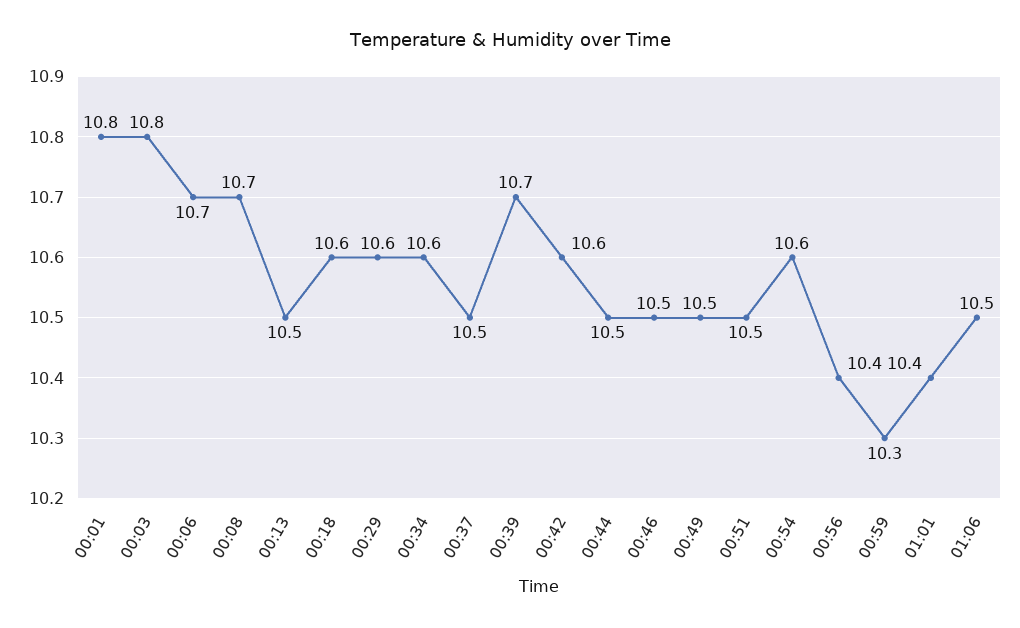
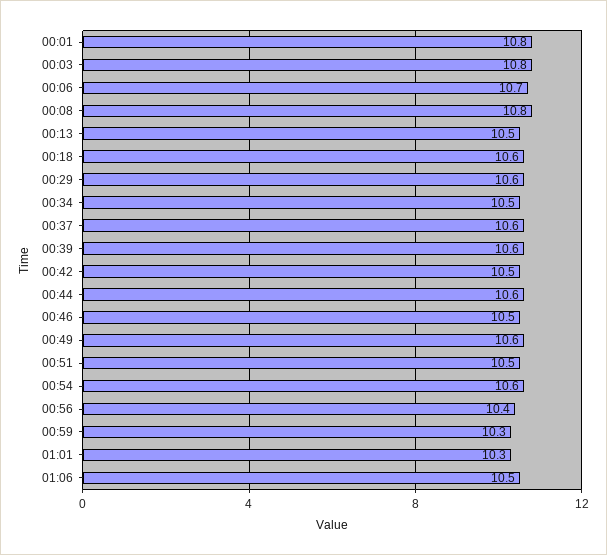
  {
    "00:01": 10.8,
    "00:03": 10.8,
    "00:06": 10.7,
-   "00:08": 10.7,
+   "00:08": 10.8,
    "00:13": 10.5,
    "00:18": 10.6,
    "00:29": 10.6,
-   "00:34": 10.6,
+   "00:34": 10.5,
-   "00:37": 10.5,
+   "00:37": 10.6,
-   "00:39": 10.7,
+   "00:39": 10.6,
-   "00:42": 10.6,
+   "00:42": 10.5,
-   "00:44": 10.5,
+   "00:44": 10.6,
    "00:46": 10.5,
-   "00:49": 10.5,
+   "00:49": 10.6,
    "00:51": 10.5,
    "00:54": 10.6,
    "00:56": 10.4,
    "00:59": 10.3,
-   "01:01": 10.4,
+   "01:01": 10.3,
    "01:06": 10.5
  }

